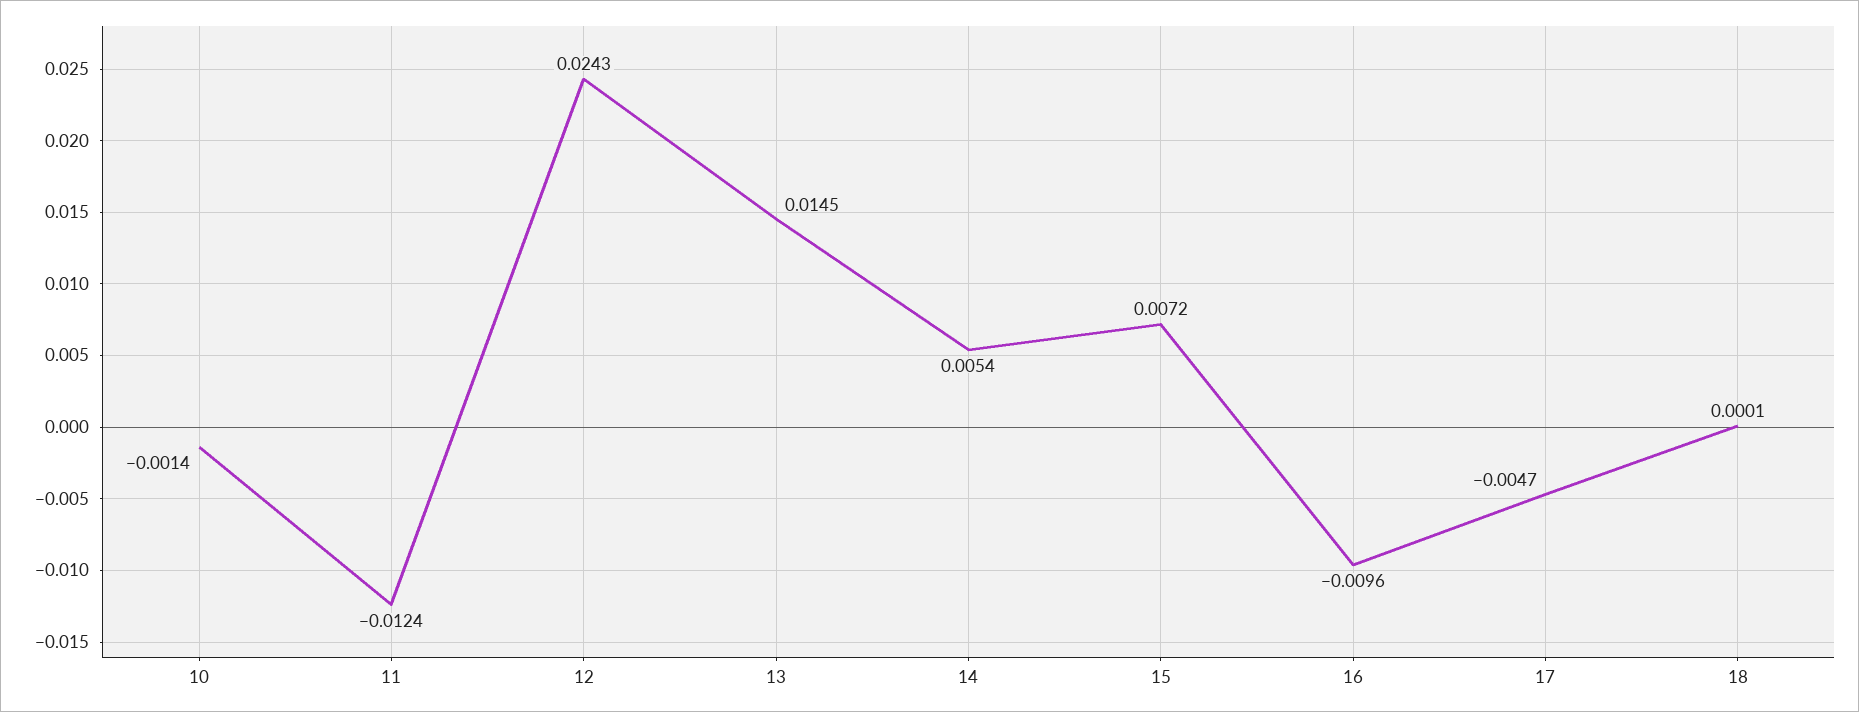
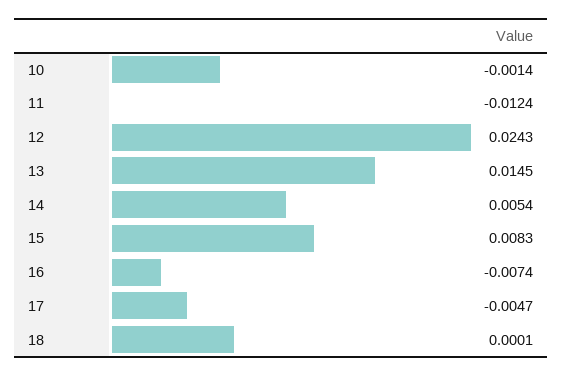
  {
    "10": -0.0014,
    "11": -0.0124,
    "12": 0.0243,
    "13": 0.0145,
    "14": 0.0054,
-   "15": 0.0072,
+   "15": 0.0083,
-   "16": -0.0096,
+   "16": -0.0074,
    "17": -0.0047,
    "18": 0.0001
  }

